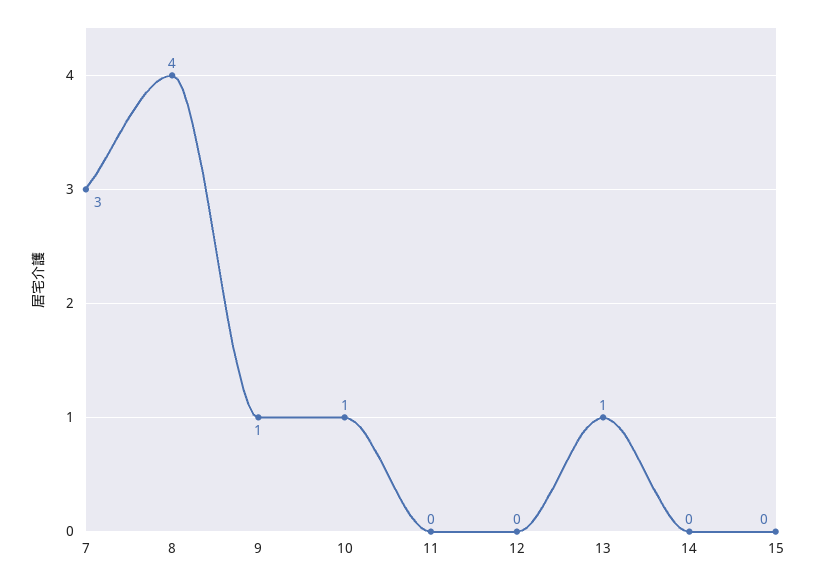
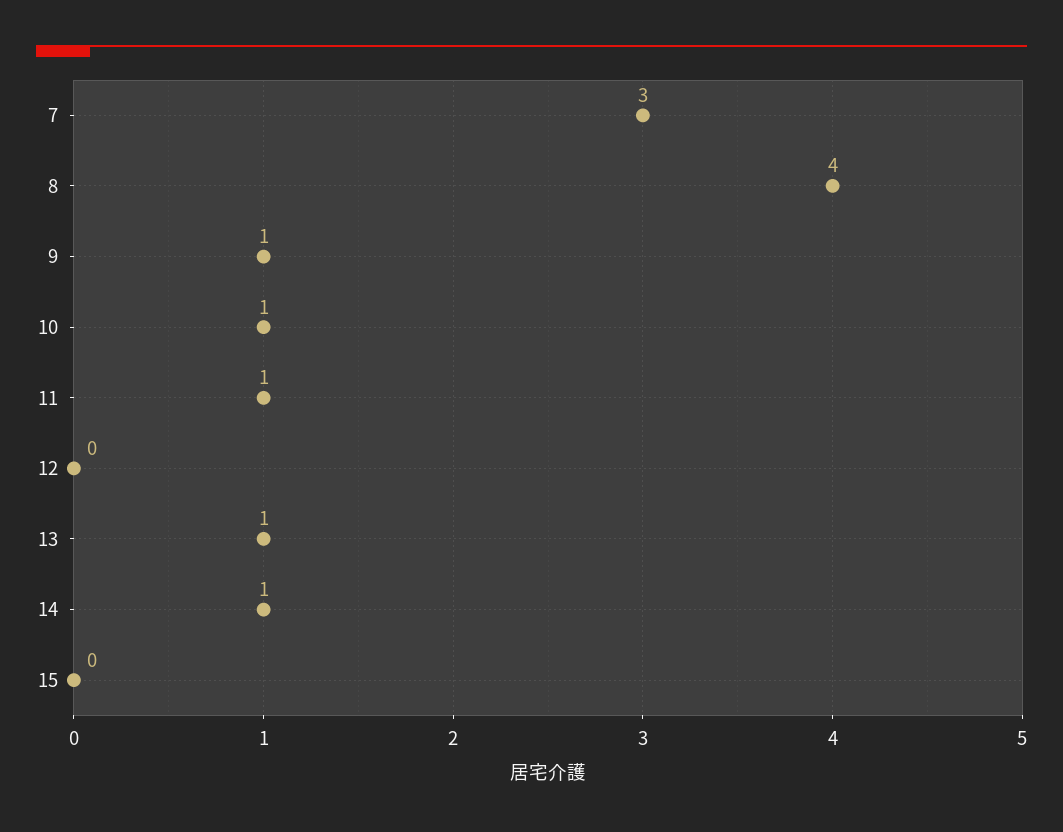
  {
    "7": 3,
    "8": 4,
    "9": 1,
    "10": 1,
-   "11": 0,
+   "11": 1,
    "12": 0,
    "13": 1,
-   "14": 0,
+   "14": 1,
    "15": 0
  }

